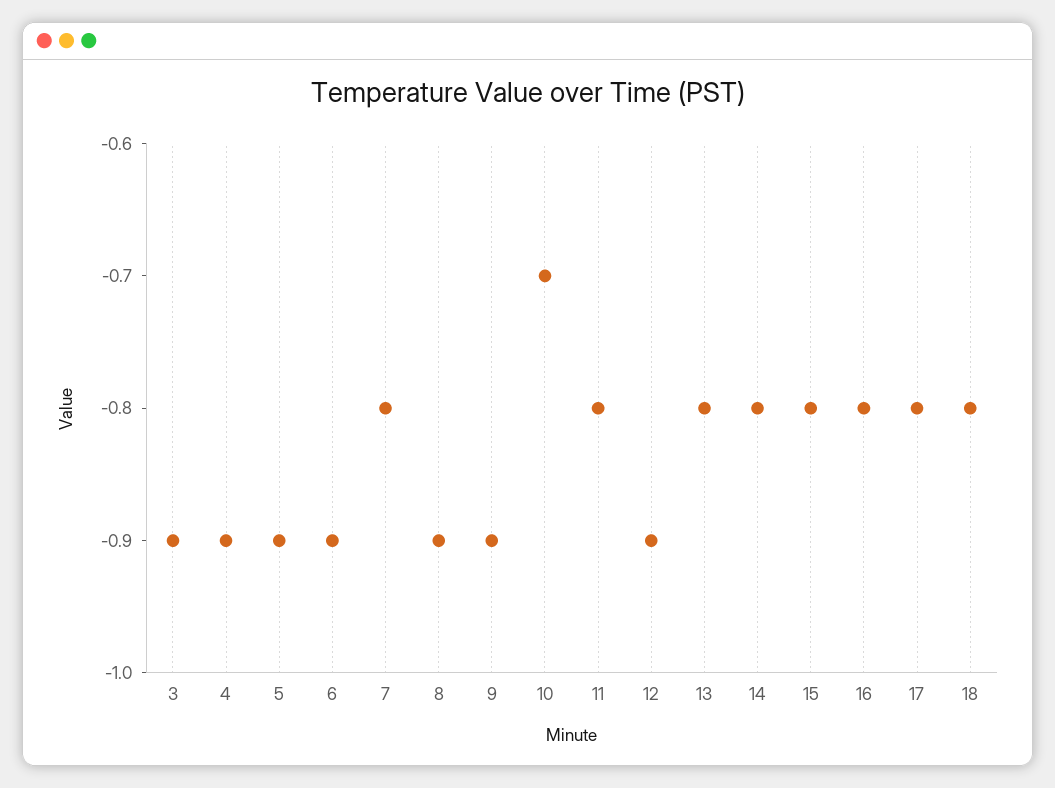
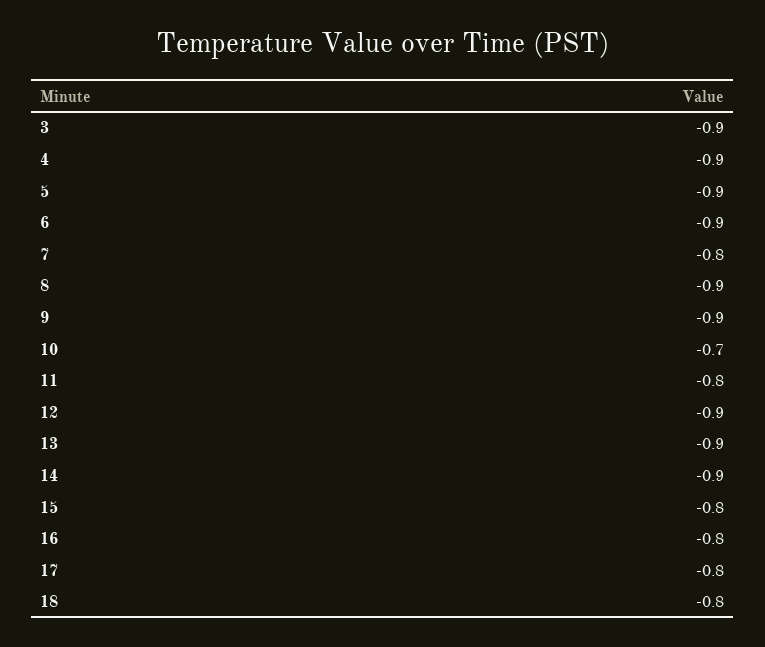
  {
    "3": -0.9,
    "4": -0.9,
    "5": -0.9,
    "6": -0.9,
    "7": -0.8,
    "8": -0.9,
    "9": -0.9,
    "10": -0.7,
    "11": -0.8,
    "12": -0.9,
-   "13": -0.8,
+   "13": -0.9,
-   "14": -0.8,
+   "14": -0.9,
    "15": -0.8,
    "16": -0.8,
    "17": -0.8,
    "18": -0.8
  }

